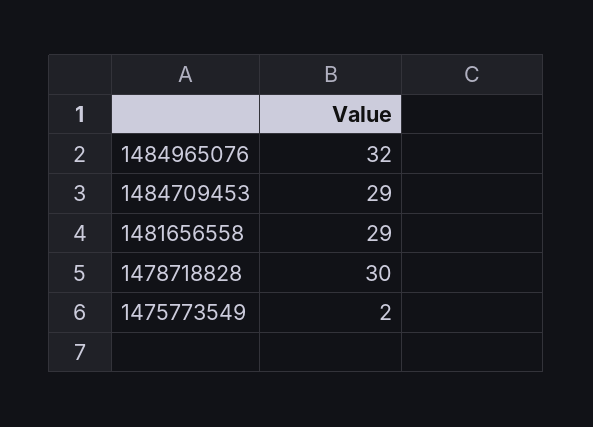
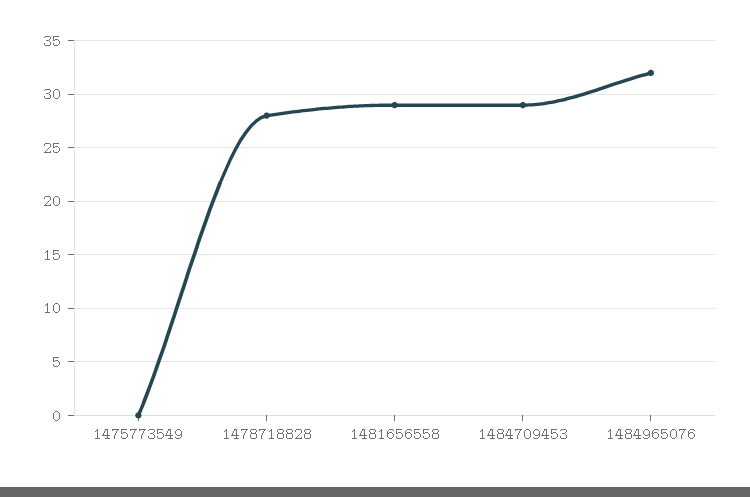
  {
    "1484965076": 32,
    "1484709453": 29,
    "1481656558": 29,
-   "1478718828": 30,
+   "1478718828": 28,
-   "1475773549": 2
+   "1475773549": 0
  }

